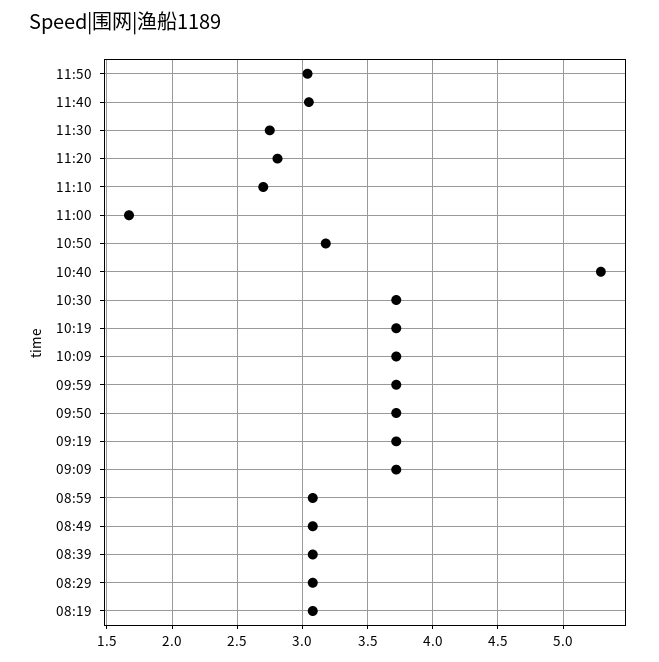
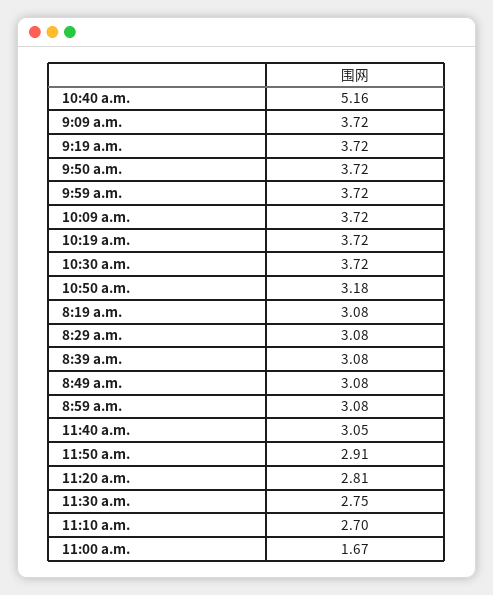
  {
-   "11:50": 3.05,
+   "11:50": 2.91,
    "11:40": 3.05,
    "11:30": 2.75,
    "11:20": 2.81,
    "11:10": 2.7,
    "11:00": 1.67,
    "10:50": 3.18,
-   "10:40": 5.3,
+   "10:40": 5.16,
    "10:30": 3.72,
    "10:19": 3.72,
    "10:09": 3.72,
    "09:59": 3.72,
    "09:50": 3.72,
    "09:19": 3.72,
    "09:09": 3.72,
    "08:59": 3.08,
    "08:49": 3.08,
    "08:39": 3.08,
    "08:29": 3.08,
    "08:19": 3.08
  }

